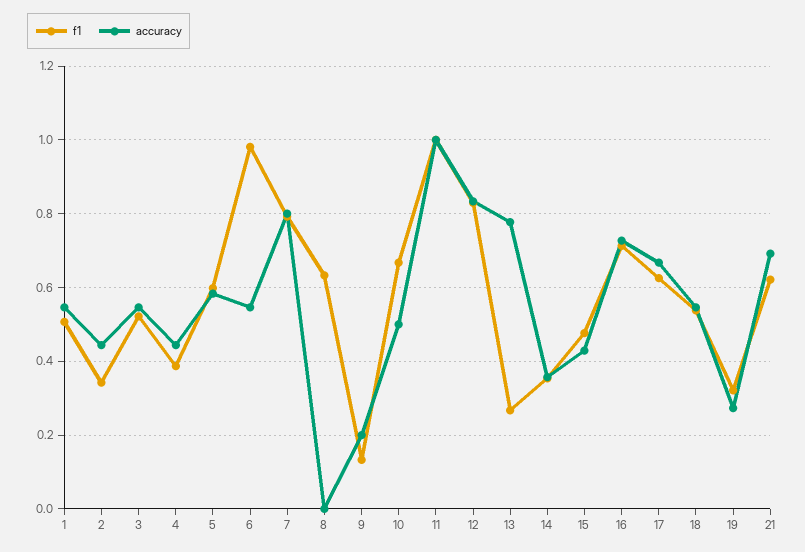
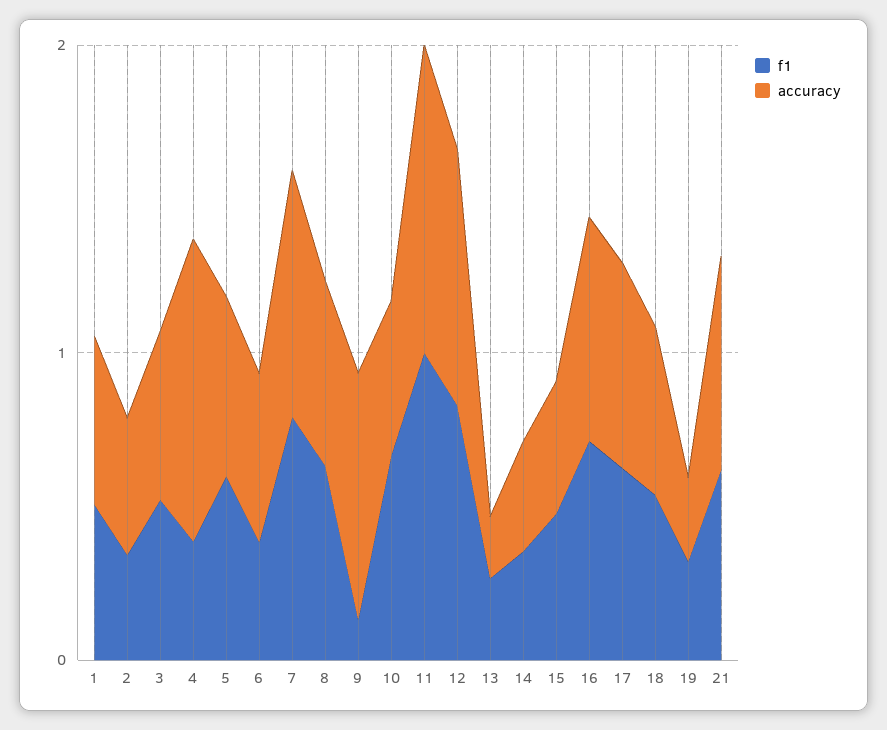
  {
    "f1": {
      "1": 0.5,
      "2": 0.34,
      "3": 0.52,
      "4": 0.38,
      "5": 0.6,
-     "6": 0.98,
+     "6": 0.4,
      "7": 0.8,
      "8": 0.64,
      "9": 0.14,
      "10": 0.66,
      "11": 1,
      "12": 0.82,
      "13": 0.26,
      "14": 0.36,
      "15": 0.48,
      "16": 0.72,
      "17": 0.62,
      "18": 0.54,
      "19": 0.32,
      "21": 0.62
    },
    "accuracy": {
      "1": 0.54,
      "2": 0.44,
      "3": 0.54,
-     "4": 0.44,
+     "4": 1,
      "5": 0.58,
      "6": 0.54,
      "7": 0.8,
-     "8": 0,
+     "8": 0.6,
-     "9": 0.2,
+     "9": 0.8,
      "10": 0.5,
      "11": 1,
      "12": 0.84,
-     "13": 0.78,
+     "13": 0.2,
      "14": 0.36,
      "15": 0.42,
      "16": 0.72,
      "17": 0.66,
      "18": 0.54,
      "19": 0.28,
      "21": 0.7
    }
  }

